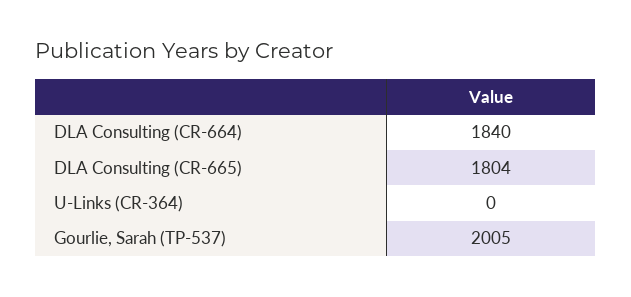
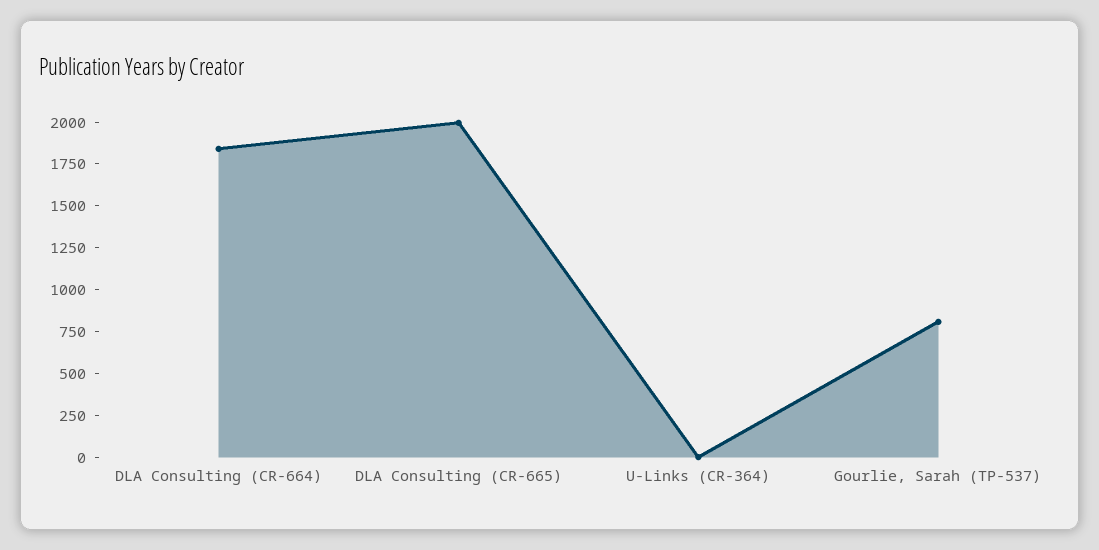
  {
    "DLA Consulting (CR-664)": 1840,
-   "DLA Consulting (CR-665)": 1804,
+   "DLA Consulting (CR-665)": 2000,
    "U-Links (CR-364)": 0,
-   "Gourlie, Sarah (TP-537)": 2005
+   "Gourlie, Sarah (TP-537)": 800
  }

